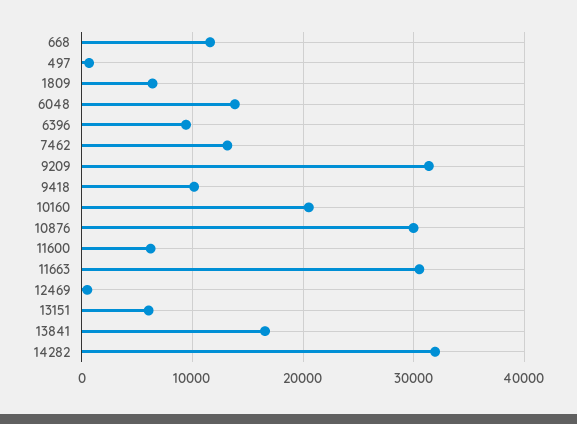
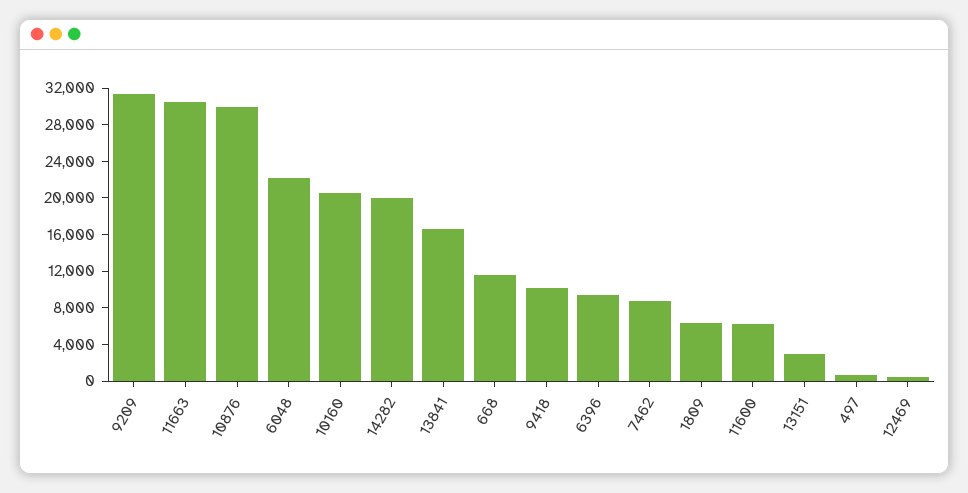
  {
    "668": 12000,
    "497": 1000,
    "1809": 6000,
-   "6048": 14000,
+   "6048": 22000,
    "6396": 9000,
-   "7462": 13000,
+   "7462": 9000,
    "9209": 31000,
    "9418": 10000,
    "10160": 21000,
    "10876": 30000,
    "11600": 6000,
    "11663": 31000,
    "12469": 0,
-   "13151": 6000,
+   "13151": 3000,
    "13841": 17000,
-   "14282": 32000
+   "14282": 20000
  }

